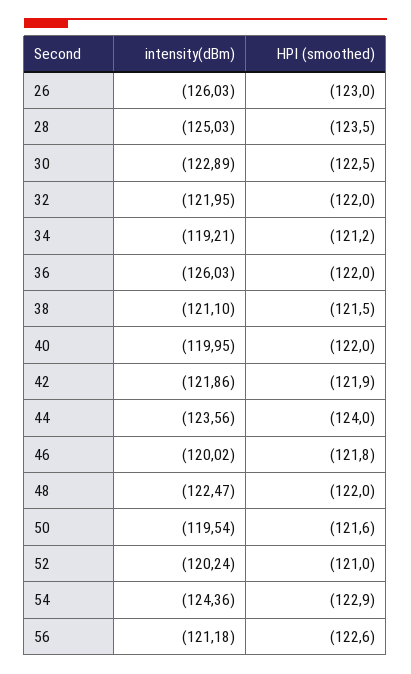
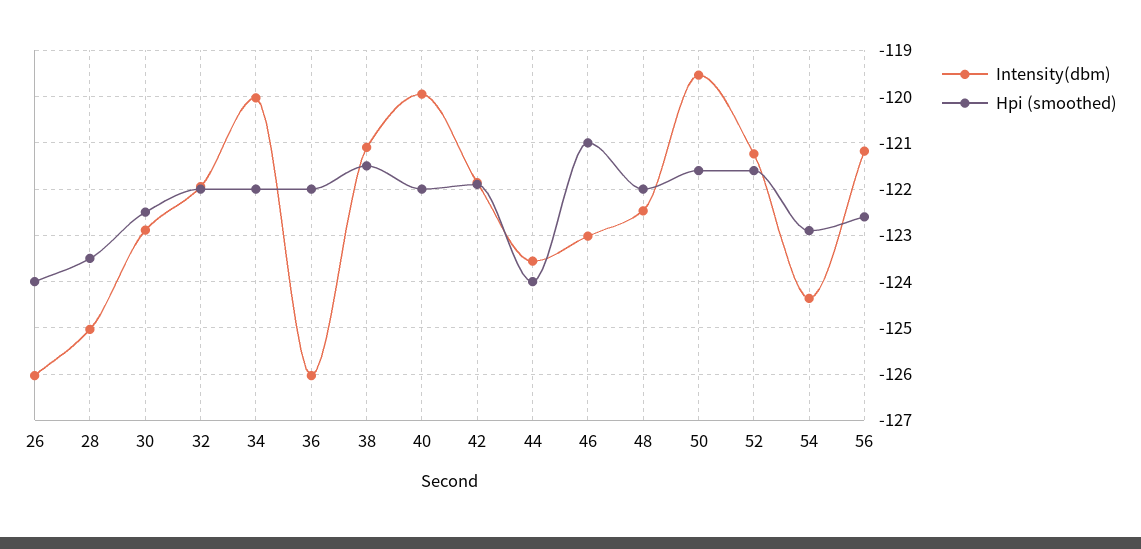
  {
    "intensity(dBm)": {
      "26": -126.03,
      "28": -125.03,
      "30": -122.89,
      "32": -121.95,
-     "34": -119.21,
+     "34": -120,
      "36": -126.03,
      "38": -121.1,
      "40": -119.95,
      "42": -121.86,
      "44": -123.56,
-     "46": -120.02,
+     "46": -123,
      "48": -122.47,
      "50": -119.54,
-     "52": -120.24,
+     "52": -121.2,
      "54": -124.36,
      "56": -121.18
    },
    "HPI (smoothed)": {
-     "26": -123,
+     "26": -124,
      "28": -123.5,
      "30": -122.5,
      "32": -122,
-     "34": -121.2,
+     "34": -122,
      "36": -122,
      "38": -121.5,
      "40": -122,
      "42": -121.9,
      "44": -124,
-     "46": -121.8,
+     "46": -121,
      "48": -122,
      "50": -121.6,
-     "52": -121,
+     "52": -121.6,
      "54": -122.9,
      "56": -122.6
    }
  }

